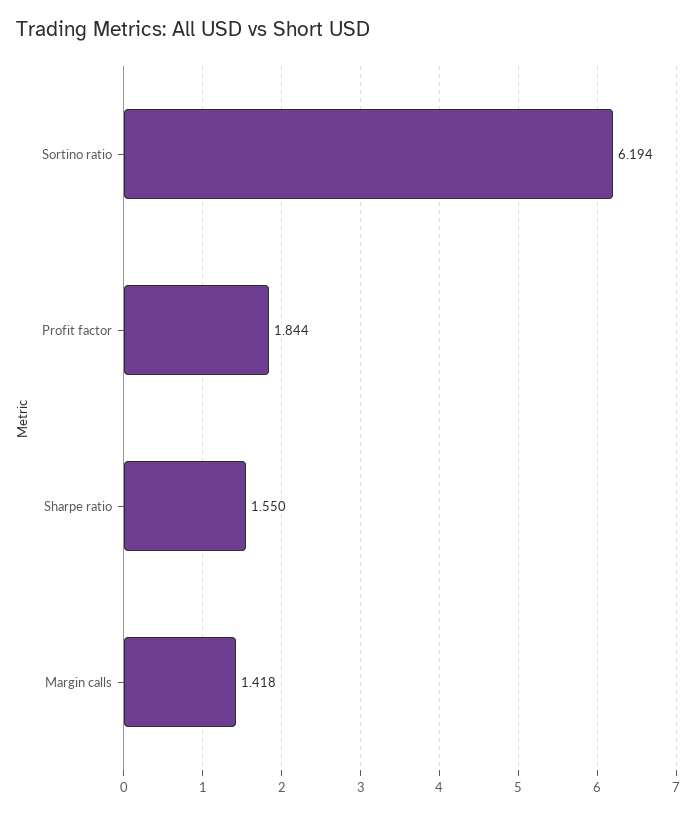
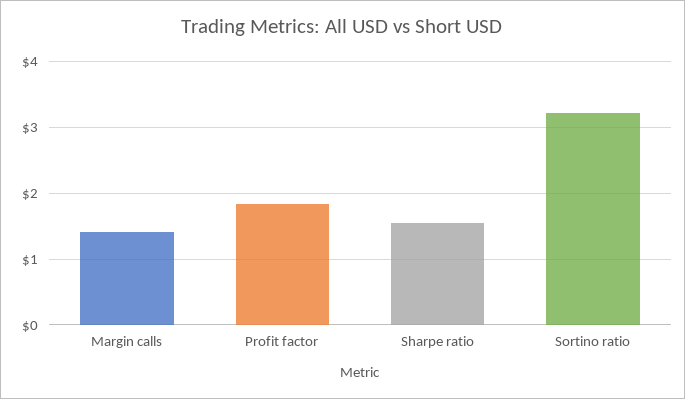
  {
-   "Sortino ratio": 6.194,
+   "Sortino ratio": 3.2,
    "Profit factor": 1.844,
    "Sharpe ratio": 1.55,
    "Margin calls": 1.418
  }

